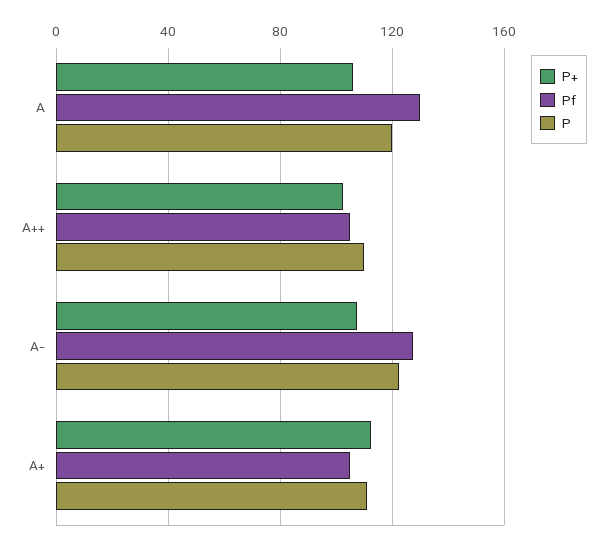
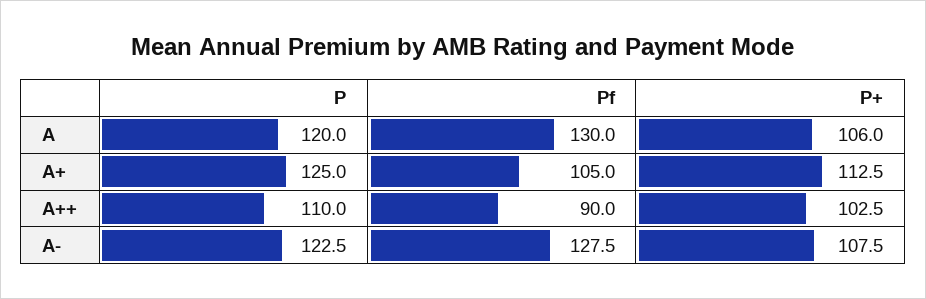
  {
    "P+": {
      "A": 106,
      "A++": 102.5,
      "A-": 107.5,
      "A+": 112.5
    },
    "Pf": {
      "A": 130,
-     "A++": 105,
+     "A++": 90,
      "A-": 127.5,
      "A+": 105
    },
    "P": {
      "A": 120,
      "A++": 110,
      "A-": 122.5,
-     "A+": 110
+     "A+": 125
    }
  }

